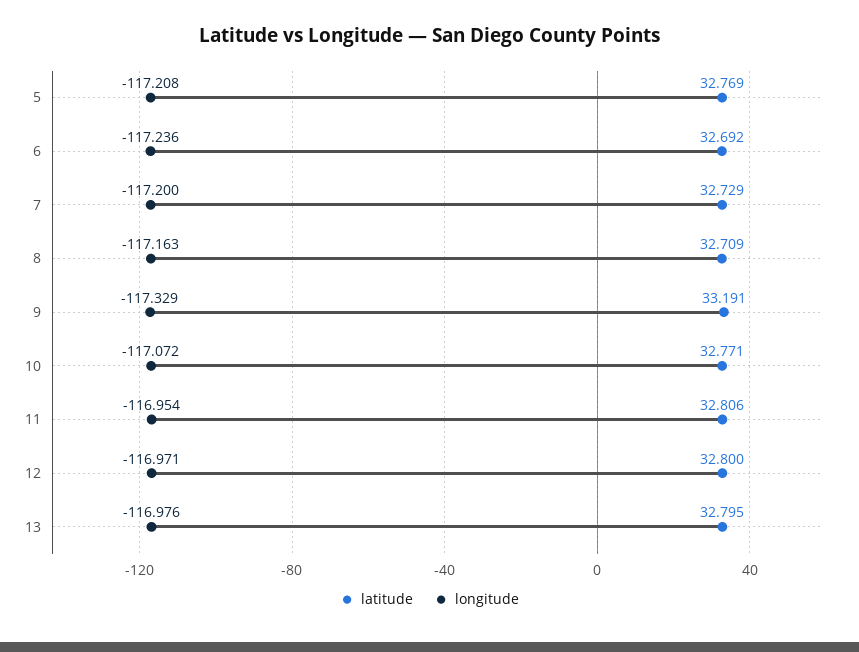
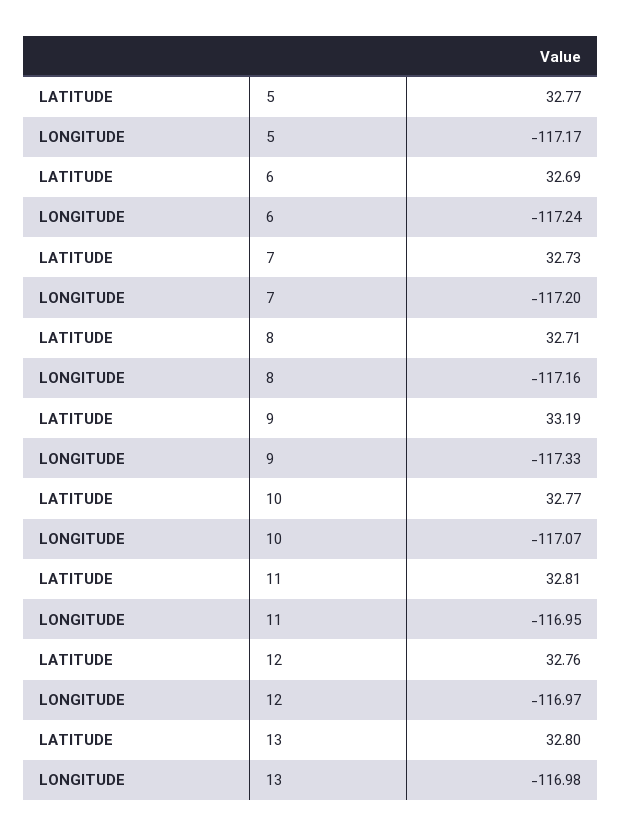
  {
    "latitude": {
      "5": 32.769,
      "6": 32.692,
      "7": 32.729,
      "8": 32.709,
      "9": 33.191,
      "10": 32.771,
      "11": 32.806,
-     "12": 32.8,
+     "12": 32.76,
      "13": 32.795
    },
    "longitude": {
-     "5": -117.208,
+     "5": -117.17,
      "6": -117.236,
      "7": -117.2,
      "8": -117.163,
      "9": -117.329,
      "10": -117.072,
      "11": -116.954,
      "12": -116.971,
      "13": -116.976
    }
  }

